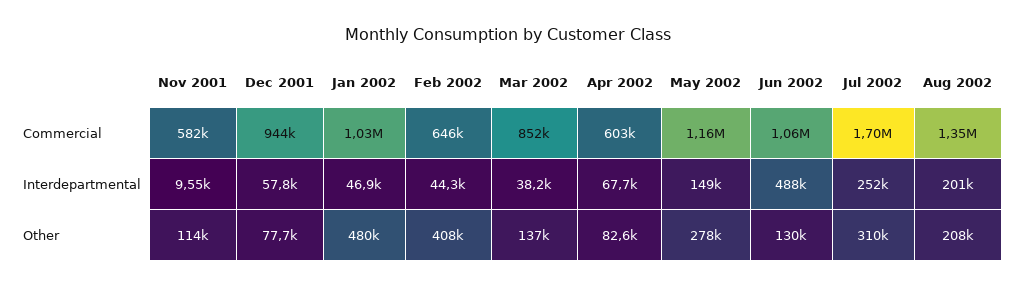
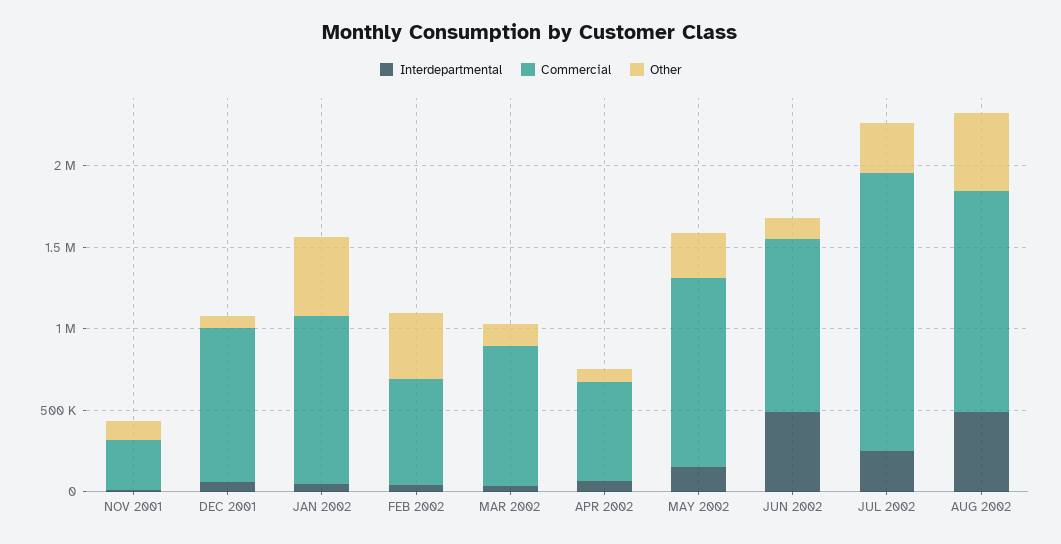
  {
    "Commercial": {
-     "Nov 2001": 582000,
+     "Nov 2001": 300000,
      "Dec 2001": 944000,
      "Jan 2002": 1030000,
      "Feb 2002": 646000,
      "Mar 2002": 852000,
      "Apr 2002": 603000,
      "May 2002": 1160000,
      "Jun 2002": 1060000,
      "Jul 2002": 1700000,
      "Aug 2002": 1350000
    },
    "Interdepartmental": {
      "Nov 2001": 9550,
      "Dec 2001": 57800,
      "Jan 2002": 46900,
      "Feb 2002": 44300,
      "Mar 2002": 38200,
      "Apr 2002": 67700,
      "May 2002": 149000,
      "Jun 2002": 488000,
      "Jul 2002": 252000,
-     "Aug 2002": 201000
+     "Aug 2002": 500000
    },
    "Other": {
      "Nov 2001": 114000,
      "Dec 2001": 77700,
      "Jan 2002": 480000,
      "Feb 2002": 408000,
      "Mar 2002": 137000,
      "Apr 2002": 82600,
      "May 2002": 278000,
      "Jun 2002": 130000,
      "Jul 2002": 310000,
-     "Aug 2002": 208000
+     "Aug 2002": 500000
    }
  }

